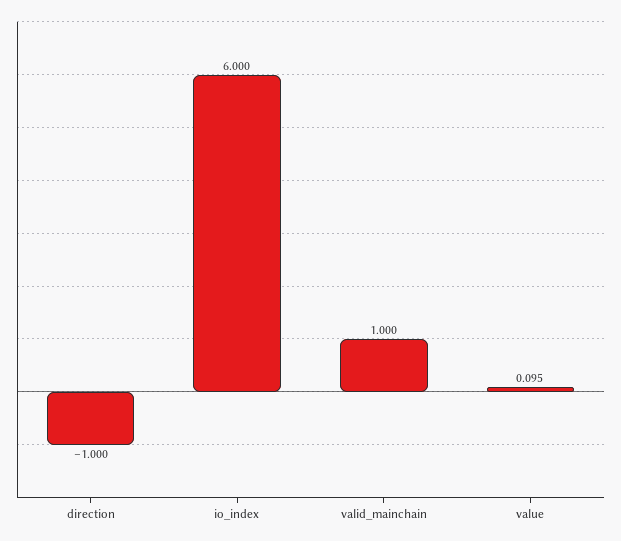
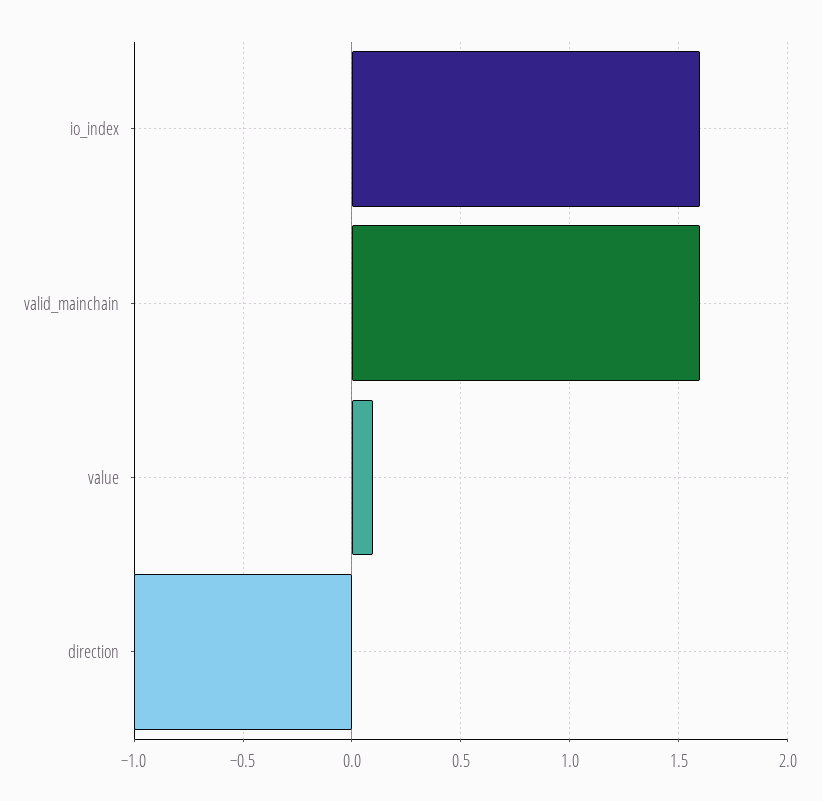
  {
    "direction": -1,
-   "io_index": 6,
+   "io_index": 1.6,
-   "valid_mainchain": 1,
+   "valid_mainchain": 1.6,
    "value": 0.095
  }

